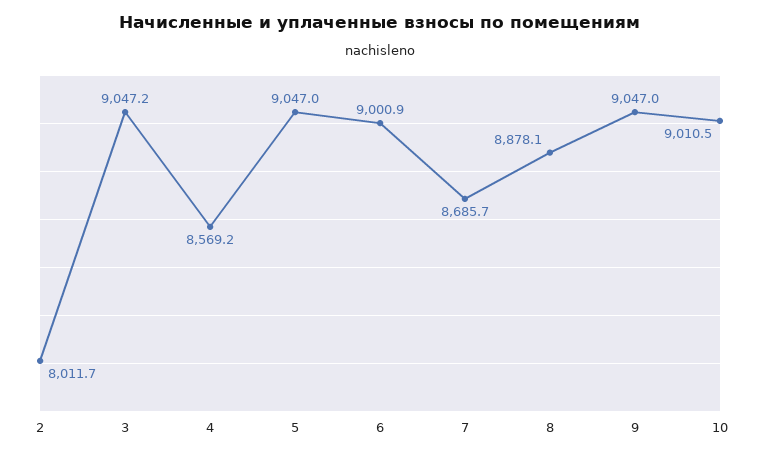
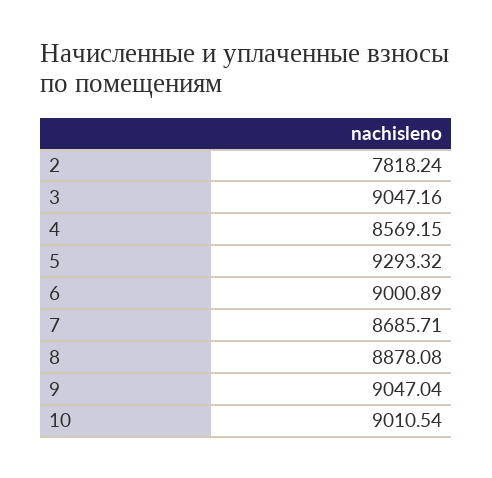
  {
-   "2": 8011.7,
+   "2": 7818.24,
    "3": 9047.16,
    "4": 8569.15,
-   "5": 9047,
+   "5": 9293.32,
    "6": 9000.89,
    "7": 8685.71,
    "8": 8878.08,
    "9": 9047.04,
    "10": 9010.54
  }

